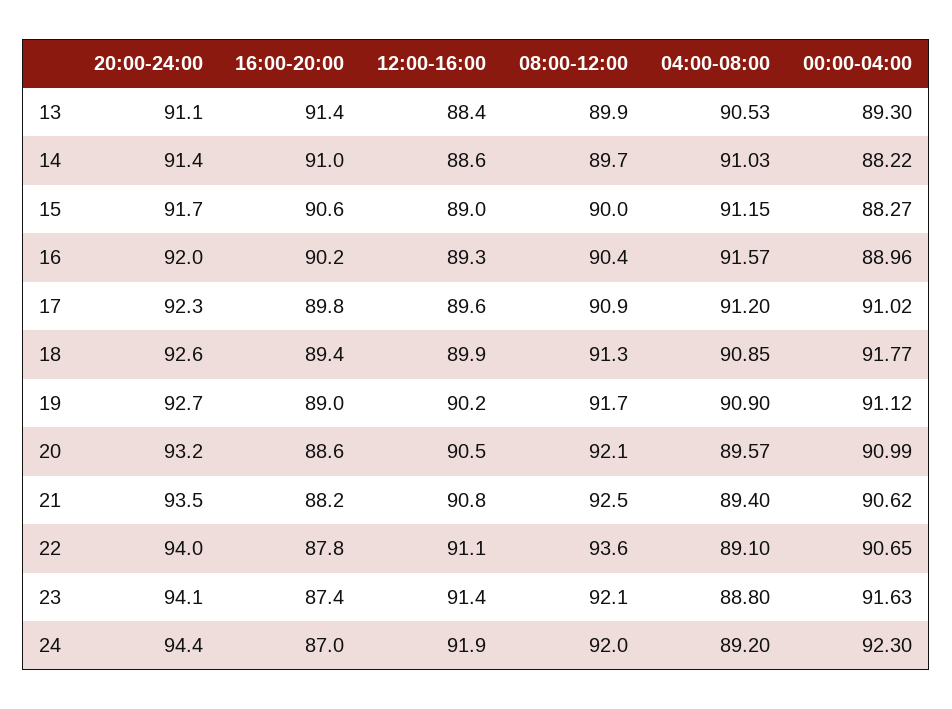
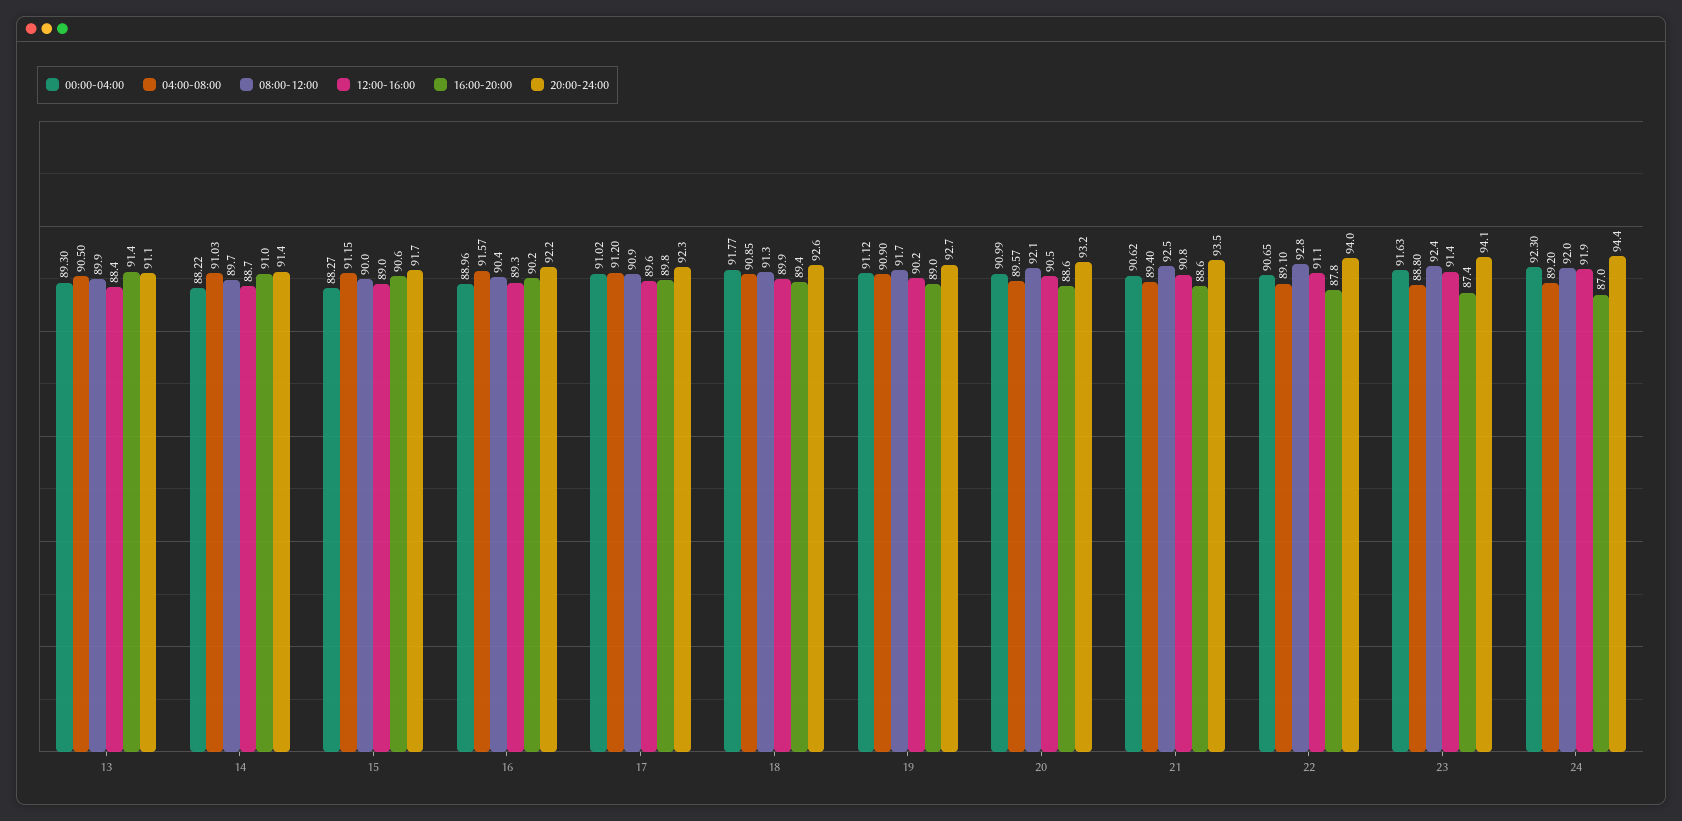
  {
    "20:00-24:00": {
      "13": 91.1,
      "14": 91.4,
      "15": 91.7,
-     "16": 92,
+     "16": 92.2,
      "17": 92.3,
      "18": 92.6,
      "19": 92.7,
      "20": 93.2,
      "21": 93.5,
      "22": 94,
      "23": 94.1,
      "24": 94.4
    },
    "16:00-20:00": {
      "13": 91.4,
      "14": 91,
      "15": 90.6,
      "16": 90.2,
      "17": 89.8,
      "18": 89.4,
      "19": 89,
      "20": 88.6,
-     "21": 88.2,
+     "21": 88.6,
      "22": 87.8,
      "23": 87.4,
      "24": 87
    },
    "12:00-16:00": {
      "13": 88.4,
-     "14": 88.6,
+     "14": 88.7,
      "15": 89,
      "16": 89.3,
      "17": 89.6,
      "18": 89.9,
      "19": 90.2,
      "20": 90.5,
      "21": 90.8,
      "22": 91.1,
      "23": 91.4,
      "24": 91.9
    },
    "08:00-12:00": {
      "13": 89.9,
      "14": 89.7,
      "15": 90,
      "16": 90.4,
      "17": 90.9,
      "18": 91.3,
      "19": 91.7,
      "20": 92.1,
      "21": 92.5,
-     "22": 93.6,
+     "22": 92.8,
-     "23": 92.1,
+     "23": 92.4,
      "24": 92
    },
    "04:00-08:00": {
-     "13": 90.53,
+     "13": 90.5,
      "14": 91.03,
      "15": 91.15,
      "16": 91.57,
      "17": 91.2,
      "18": 90.85,
      "19": 90.9,
      "20": 89.57,
      "21": 89.4,
      "22": 89.1,
      "23": 88.8,
      "24": 89.2
    },
    "00:00-04:00": {
      "13": 89.3,
      "14": 88.22,
      "15": 88.27,
      "16": 88.96,
      "17": 91.02,
      "18": 91.77,
      "19": 91.12,
      "20": 90.99,
      "21": 90.62,
      "22": 90.65,
      "23": 91.63,
      "24": 92.3
    }
  }

